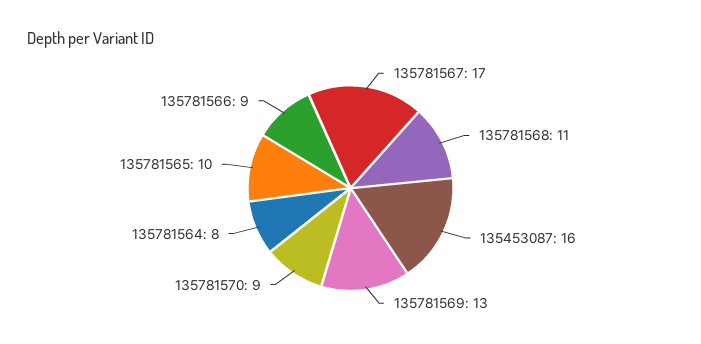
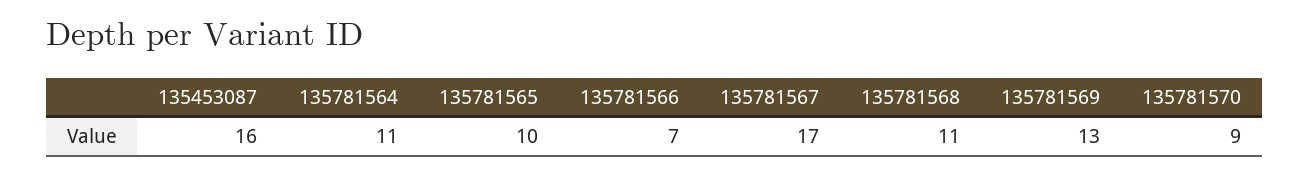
  {
    "135781567": 17,
    "135781568": 11,
    "135453087": 16,
    "135781569": 13,
    "135781570": 9,
-   "135781564": 8,
+   "135781564": 11,
    "135781565": 10,
-   "135781566": 9
+   "135781566": 7
  }

